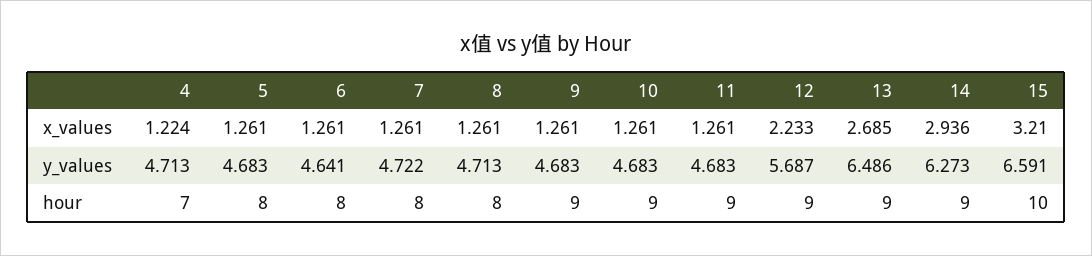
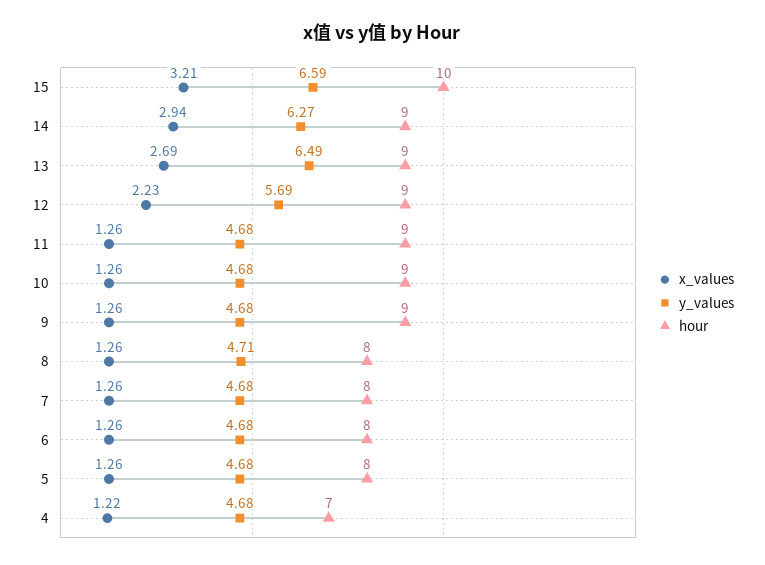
  {
    "x_values": {
      "4": 1.224,
      "5": 1.261,
      "6": 1.261,
      "7": 1.261,
      "8": 1.261,
      "9": 1.261,
      "10": 1.261,
      "11": 1.261,
      "12": 2.233,
      "13": 2.685,
      "14": 2.936,
      "15": 3.21
    },
    "y_values": {
-     "4": 4.713,
+     "4": 4.68,
      "5": 4.683,
-     "6": 4.641,
+     "6": 4.68,
-     "7": 4.722,
+     "7": 4.68,
      "8": 4.713,
      "9": 4.683,
      "10": 4.683,
      "11": 4.683,
      "12": 5.687,
      "13": 6.486,
      "14": 6.273,
      "15": 6.591
    },
    "hour": {
      "4": 7,
      "5": 8,
      "6": 8,
      "7": 8,
      "8": 8,
      "9": 9,
      "10": 9,
      "11": 9,
      "12": 9,
      "13": 9,
      "14": 9,
      "15": 10
    }
  }

